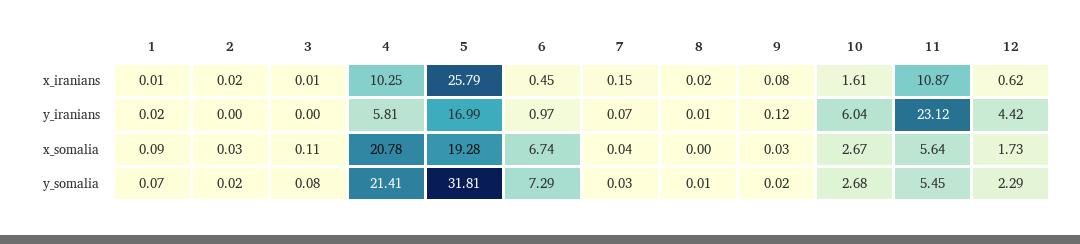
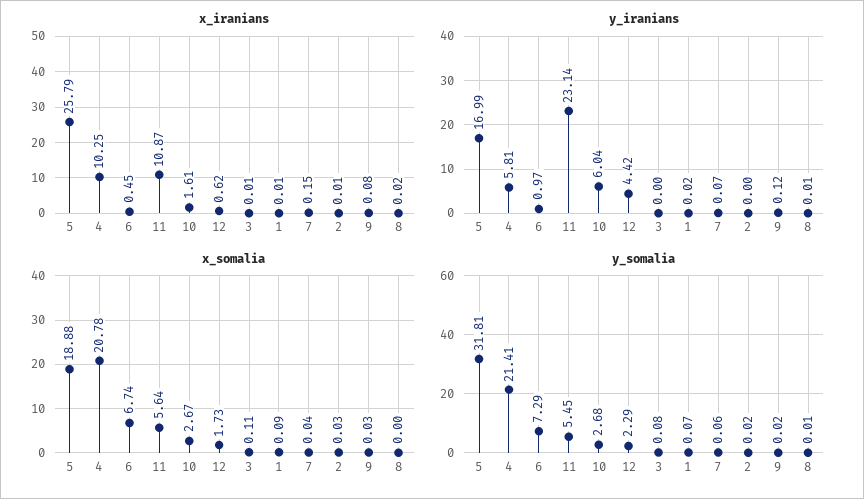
  {
    "x_iranians": {
      "1": 0.01,
-     "2": 0.02,
+     "2": 0.01,
      "3": 0.01,
      "4": 10.25,
      "5": 25.79,
      "6": 0.45,
      "7": 0.15,
      "8": 0.02,
      "9": 0.08,
      "10": 1.61,
      "11": 10.87,
      "12": 0.62
    },
    "y_iranians": {
      "1": 0.02,
      "2": 0,
      "3": 0,
      "4": 5.81,
      "5": 16.99,
      "6": 0.97,
      "7": 0.07,
      "8": 0.01,
      "9": 0.12,
      "10": 6.04,
-     "11": 23.12,
+     "11": 23.14,
      "12": 4.42
    },
    "x_somalia": {
      "1": 0.09,
      "2": 0.03,
      "3": 0.11,
      "4": 20.78,
-     "5": 19.28,
+     "5": 18.88,
      "6": 6.74,
      "7": 0.04,
      "8": 0,
      "9": 0.03,
      "10": 2.67,
      "11": 5.64,
      "12": 1.73
    },
    "y_somalia": {
      "1": 0.07,
      "2": 0.02,
      "3": 0.08,
      "4": 21.41,
      "5": 31.81,
      "6": 7.29,
-     "7": 0.03,
+     "7": 0.06,
      "8": 0.01,
      "9": 0.02,
      "10": 2.68,
      "11": 5.45,
      "12": 2.29
    }
  }

